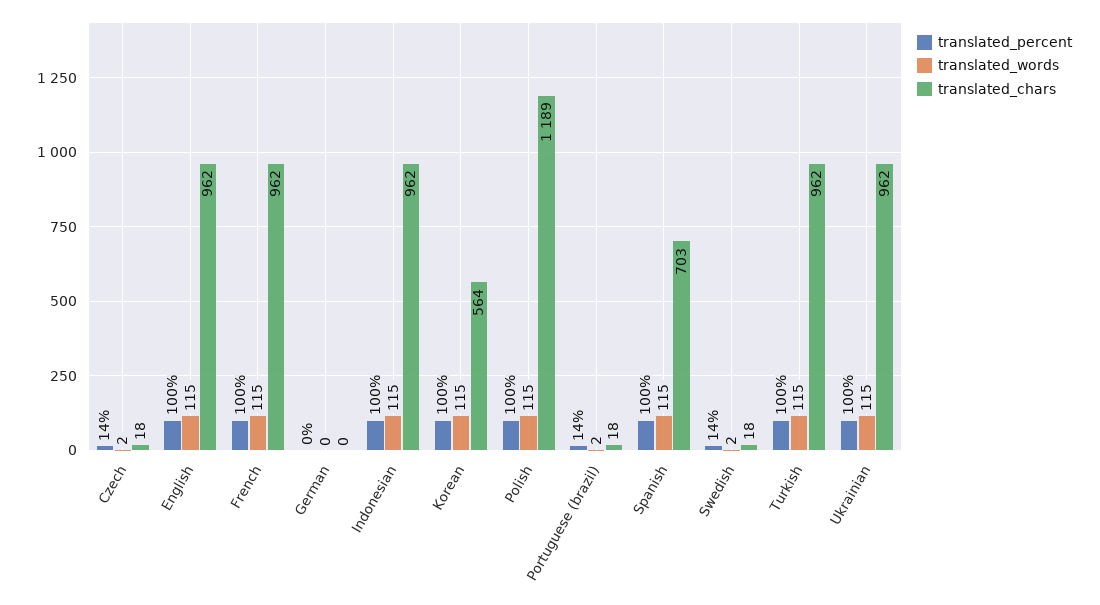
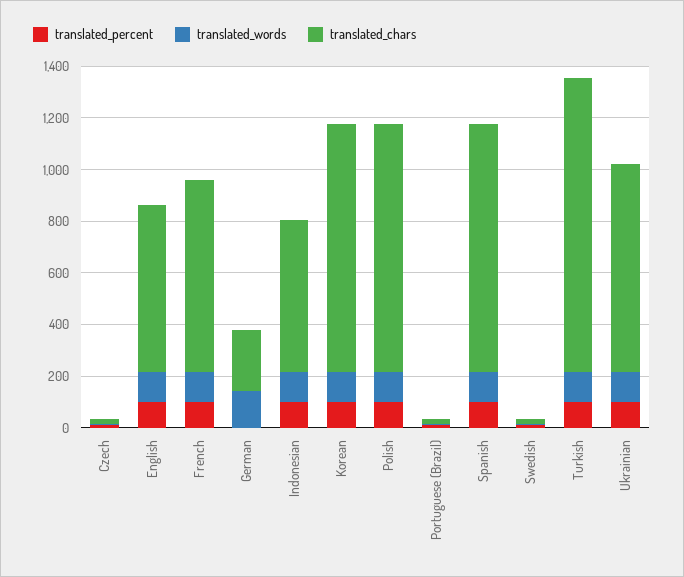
  {
    "translated_percent": {
      "Czech": 14,
      "English": 100,
      "French": 100,
      "German": 0,
      "Indonesian": 100,
      "Korean": 100,
      "Polish": 100,
      "Portuguese (brazil)": 14,
      "Spanish": 100,
      "Swedish": 14,
      "Turkish": 100,
      "Ukrainian": 100
    },
    "translated_words": {
      "Czech": 2,
      "English": 115,
      "French": 115,
-     "German": 0,
+     "German": 150,
      "Indonesian": 115,
      "Korean": 115,
      "Polish": 115,
      "Portuguese (brazil)": 2,
      "Spanish": 115,
      "Swedish": 2,
      "Turkish": 115,
      "Ukrainian": 115
    },
    "translated_chars": {
      "Czech": 18,
-     "English": 962,
+     "English": 650,
-     "French": 962,
+     "French": 750,
-     "German": 0,
+     "German": 250,
-     "Indonesian": 962,
+     "Indonesian": 600,
-     "Korean": 564,
+     "Korean": 950,
-     "Polish": 1189,
+     "Polish": 950,
      "Portuguese (brazil)": 18,
-     "Spanish": 703,
+     "Spanish": 950,
      "Swedish": 18,
-     "Turkish": 962,
+     "Turkish": 1150,
-     "Ukrainian": 962
+     "Ukrainian": 800
    }
  }

